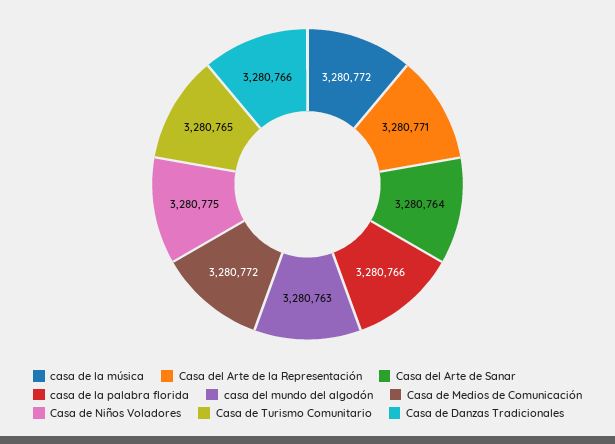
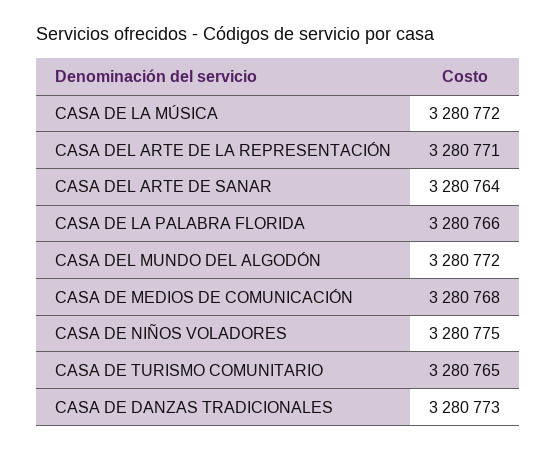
  {
    "casa de la música": 3280772,
    "Casa del Arte de la Representación": 3280771,
    "Casa del Arte de Sanar": 3280764,
    "casa de la palabra florida": 3280766,
-   "casa del mundo del algodón": 3280763,
+   "casa del mundo del algodón": 3280772,
-   "Casa de Medios de Comunicación": 3280772,
+   "Casa de Medios de Comunicación": 3280768,
    "Casa de Niños Voladores": 3280775,
    "Casa de Turismo Comunitario": 3280765,
-   "Casa de Danzas Tradicionales": 3280766
+   "Casa de Danzas Tradicionales": 3280773
  }

